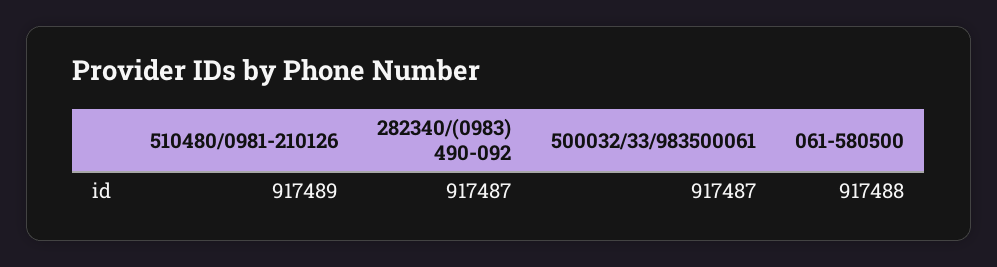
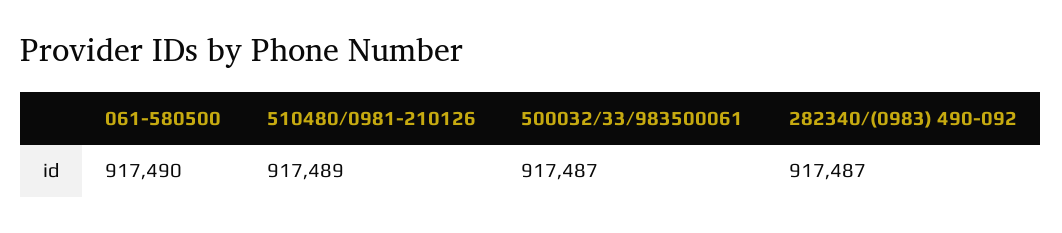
  {
    "510480/0981-210126": 917489,
    "282340/(0983) 490-092": 917487,
    "500032/33/983500061": 917487,
-   "061-580500": 917488
+   "061-580500": 917490
  }

